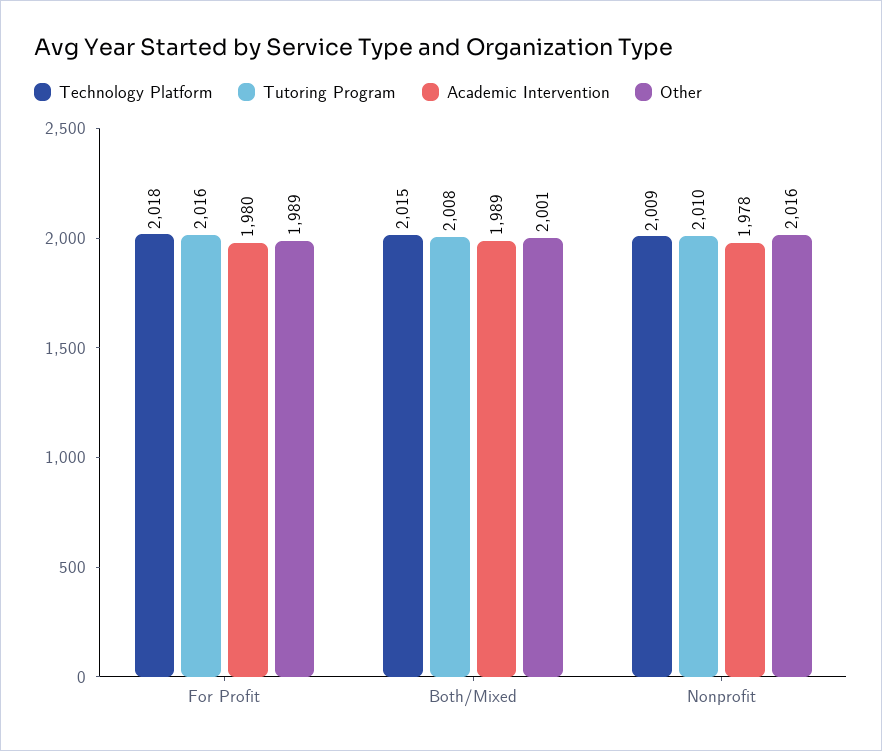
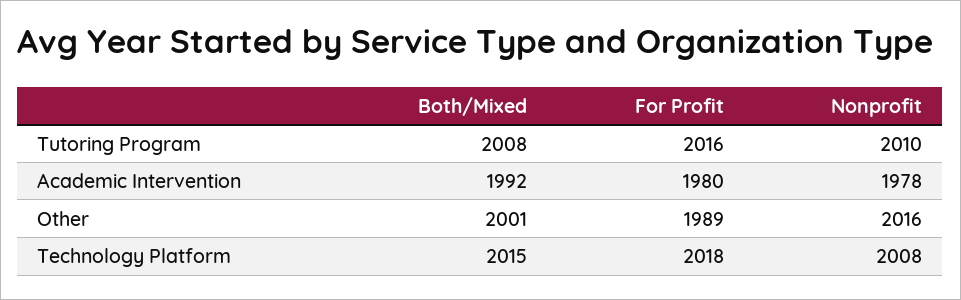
  {
    "Technology Platform": {
      "For Profit": 2018,
      "Both/Mixed": 2015,
-     "Nonprofit": 2009
+     "Nonprofit": 2008
    },
    "Tutoring Program": {
      "For Profit": 2016,
      "Both/Mixed": 2008,
      "Nonprofit": 2010
    },
    "Academic Intervention": {
      "For Profit": 1980,
-     "Both/Mixed": 1989,
+     "Both/Mixed": 1992,
      "Nonprofit": 1978
    },
    "Other": {
      "For Profit": 1989,
      "Both/Mixed": 2001,
      "Nonprofit": 2016
    }
  }

